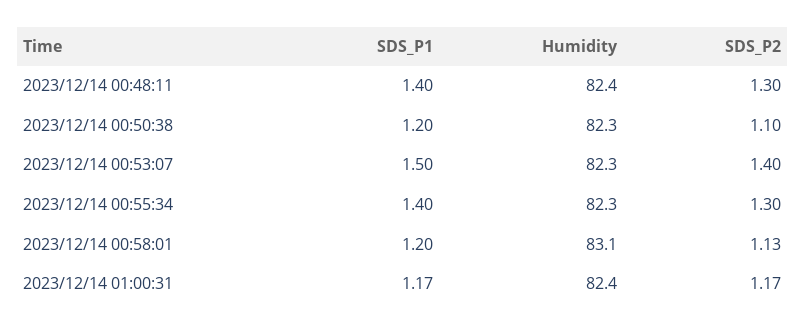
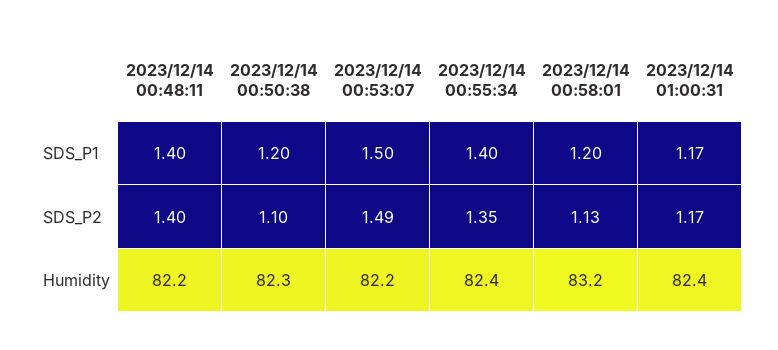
  {
    "SDS_P1": {
      "2023/12/14 00:48:11": 1.4,
      "2023/12/14 00:50:38": 1.2,
      "2023/12/14 00:53:07": 1.5,
      "2023/12/14 00:55:34": 1.4,
      "2023/12/14 00:58:01": 1.2,
      "2023/12/14 01:00:31": 1.17
    },
    "Humidity": {
-     "2023/12/14 00:48:11": 82.4,
+     "2023/12/14 00:48:11": 82.2,
      "2023/12/14 00:50:38": 82.3,
-     "2023/12/14 00:53:07": 82.3,
+     "2023/12/14 00:53:07": 82.2,
-     "2023/12/14 00:55:34": 82.3,
+     "2023/12/14 00:55:34": 82.4,
-     "2023/12/14 00:58:01": 83.1,
+     "2023/12/14 00:58:01": 83.2,
      "2023/12/14 01:00:31": 82.4
    },
    "SDS_P2": {
-     "2023/12/14 00:48:11": 1.3,
+     "2023/12/14 00:48:11": 1.4,
      "2023/12/14 00:50:38": 1.1,
-     "2023/12/14 00:53:07": 1.4,
+     "2023/12/14 00:53:07": 1.49,
-     "2023/12/14 00:55:34": 1.3,
+     "2023/12/14 00:55:34": 1.35,
      "2023/12/14 00:58:01": 1.13,
      "2023/12/14 01:00:31": 1.17
    }
  }

